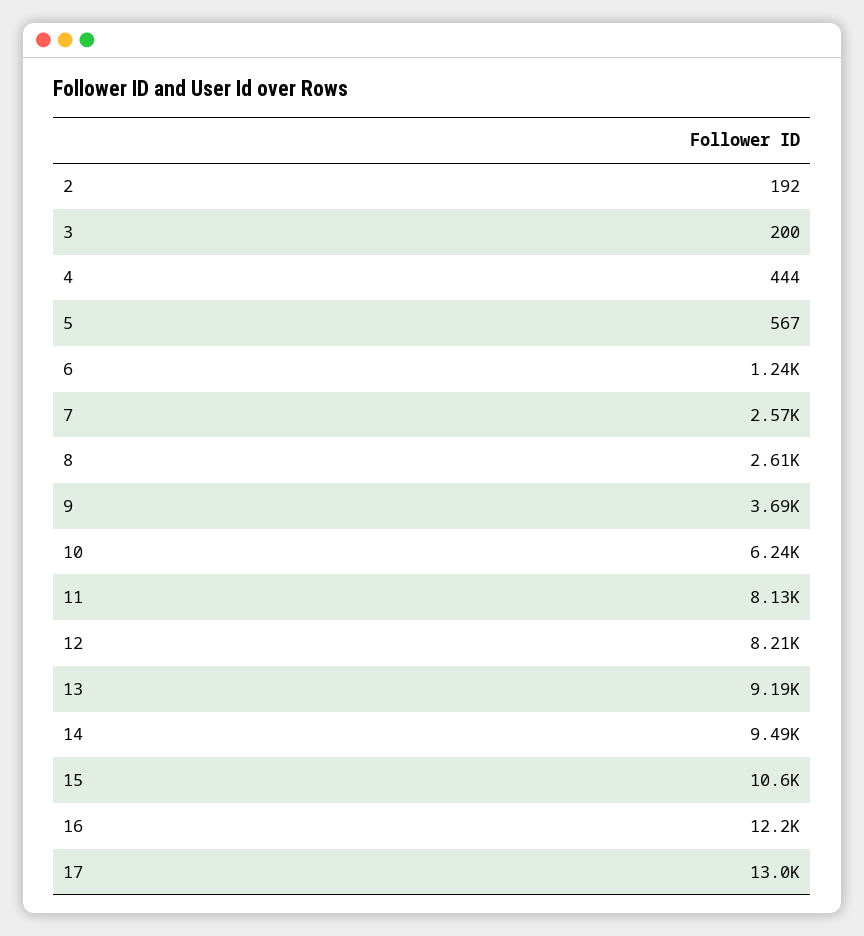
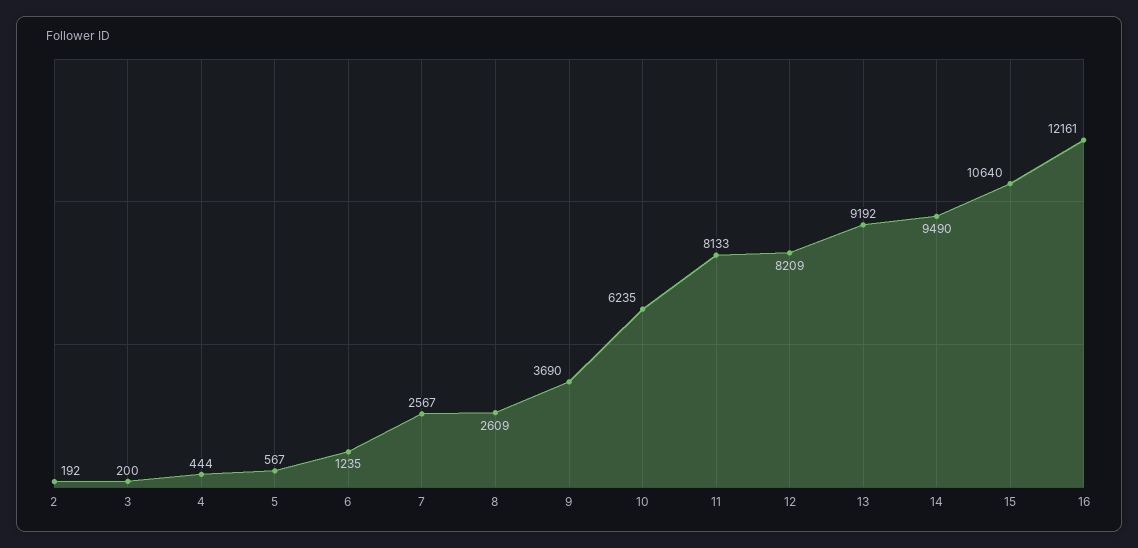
  {
    "2": 192,
    "3": 200,
    "4": 444,
    "5": 567,
    "6": 1235,
    "7": 2567,
    "8": 2609,
    "9": 3690,
    "10": 6235,
    "11": 8133,
    "12": 8209,
    "13": 9192,
    "14": 9490,
    "15": 10640,
-   "16": 12161,
+   "16": 12161
-   "17": 13000
  }

